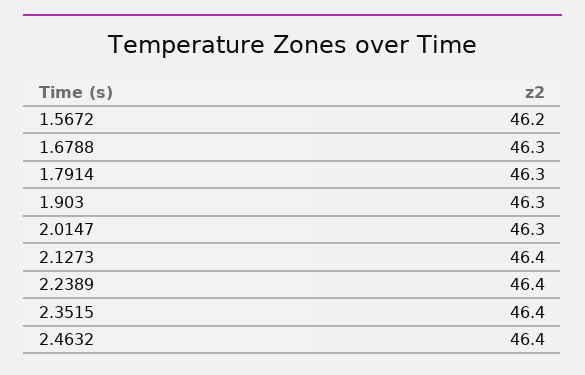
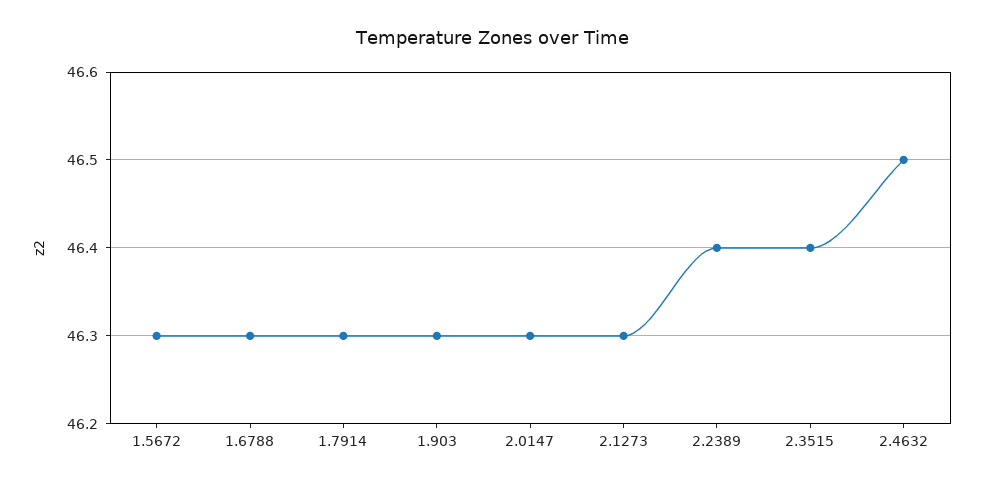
  {
-   "1.5672": 46.2,
+   "1.5672": 46.3,
    "1.6788": 46.3,
    "1.7914": 46.3,
    "1.903": 46.3,
    "2.0147": 46.3,
-   "2.1273": 46.4,
+   "2.1273": 46.3,
    "2.2389": 46.4,
    "2.3515": 46.4,
-   "2.4632": 46.4
+   "2.4632": 46.5
  }

